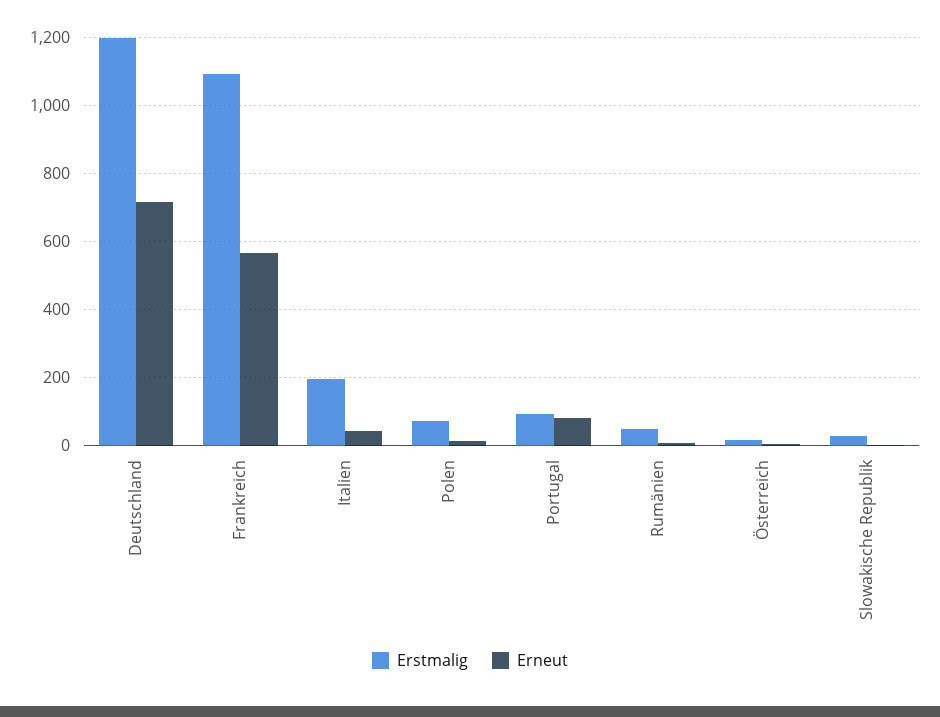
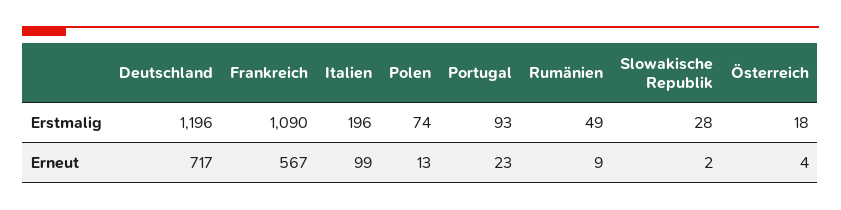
  {
    "Erstmalig": {
      "Deutschland": 1196,
      "Frankreich": 1090,
      "Italien": 196,
      "Polen": 74,
      "Portugal": 93,
      "Rumänien": 49,
      "Österreich": 18,
      "Slowakische Republik": 28
    },
    "Erneut": {
      "Deutschland": 717,
      "Frankreich": 567,
-     "Italien": 40,
+     "Italien": 99,
      "Polen": 13,
-     "Portugal": 80,
+     "Portugal": 23,
      "Rumänien": 9,
      "Österreich": 4,
      "Slowakische Republik": 2
    }
  }

